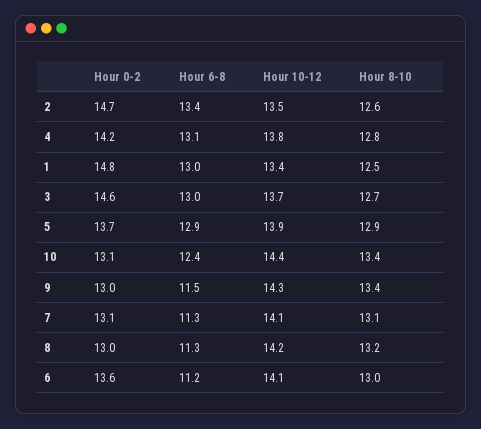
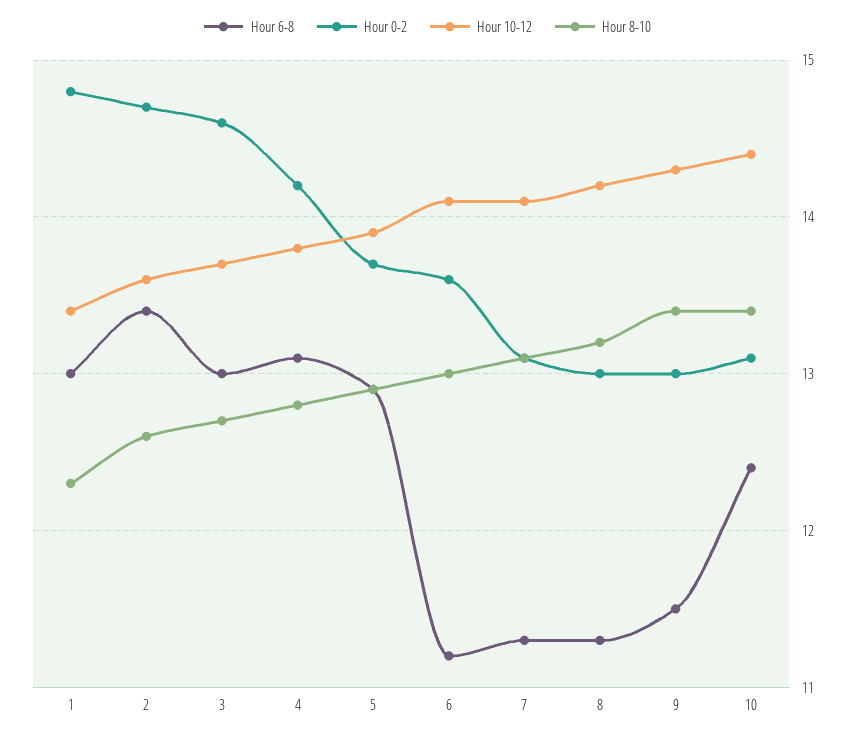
  {
    "Hour 0-2": {
      "2": 14.7,
      "4": 14.2,
      "1": 14.8,
      "3": 14.6,
      "5": 13.7,
      "10": 13.1,
      "9": 13,
      "7": 13.1,
      "8": 13,
      "6": 13.6
    },
    "Hour 6-8": {
      "2": 13.4,
      "4": 13.1,
      "1": 13,
      "3": 13,
      "5": 12.9,
      "10": 12.4,
      "9": 11.5,
      "7": 11.3,
      "8": 11.3,
      "6": 11.2
    },
    "Hour 10-12": {
-     "2": 13.5,
+     "2": 13.6,
      "4": 13.8,
      "1": 13.4,
      "3": 13.7,
      "5": 13.9,
      "10": 14.4,
      "9": 14.3,
      "7": 14.1,
      "8": 14.2,
      "6": 14.1
    },
    "Hour 8-10": {
      "2": 12.6,
      "4": 12.8,
-     "1": 12.5,
+     "1": 12.3,
      "3": 12.7,
      "5": 12.9,
      "10": 13.4,
      "9": 13.4,
      "7": 13.1,
      "8": 13.2,
      "6": 13
    }
  }

